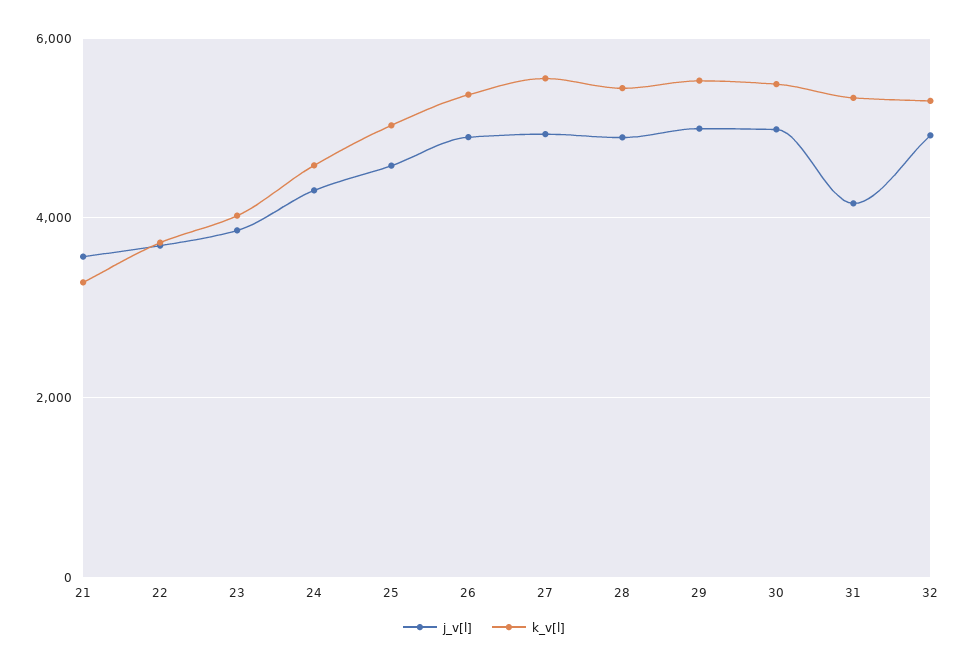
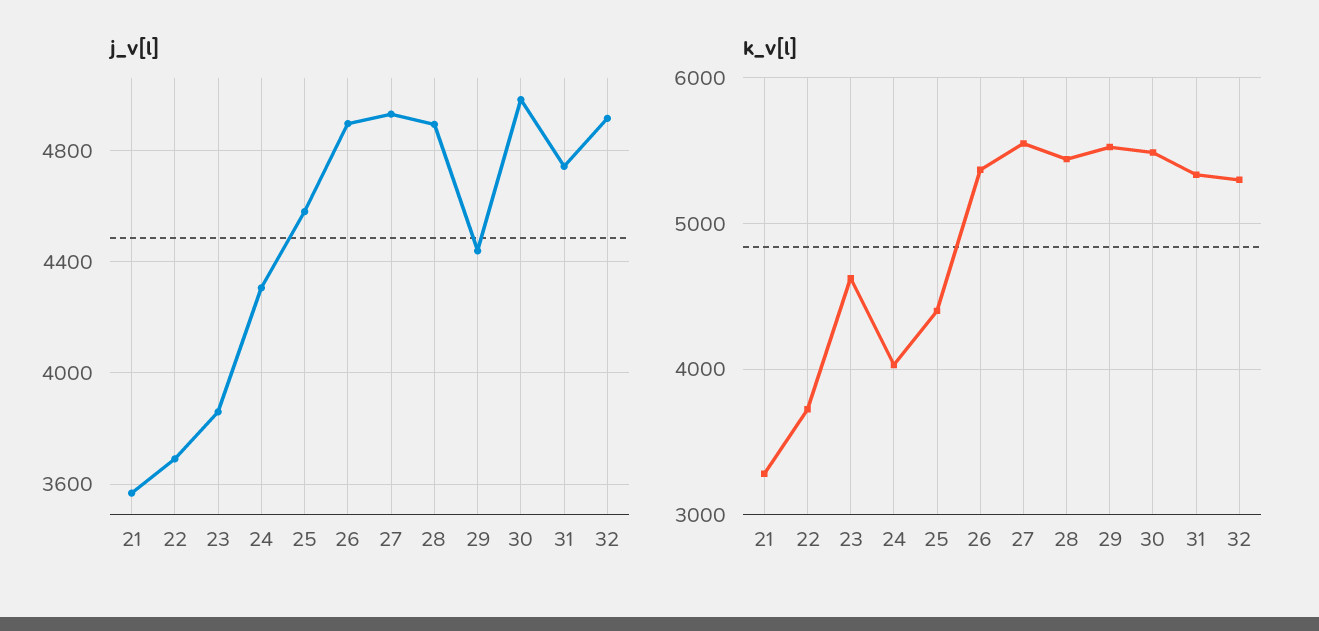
  {
    "j_v[l]": {
      "21": 3550,
      "22": 3700,
      "23": 3850,
      "24": 4300,
      "25": 4600,
      "26": 4900,
      "27": 4950,
      "28": 4900,
-     "29": 5000,
+     "29": 4450,
      "30": 5000,
-     "31": 4200,
+     "31": 4750,
      "32": 4900
    },
    "k_v[l]": {
      "21": 3300,
      "22": 3700,
-     "23": 4000,
+     "23": 4600,
-     "24": 4600,
+     "24": 4000,
-     "25": 5000,
+     "25": 4400,
      "26": 5400,
      "27": 5600,
      "28": 5400,
      "29": 5500,
      "30": 5500,
      "31": 5300,
      "32": 5300
    }
  }

